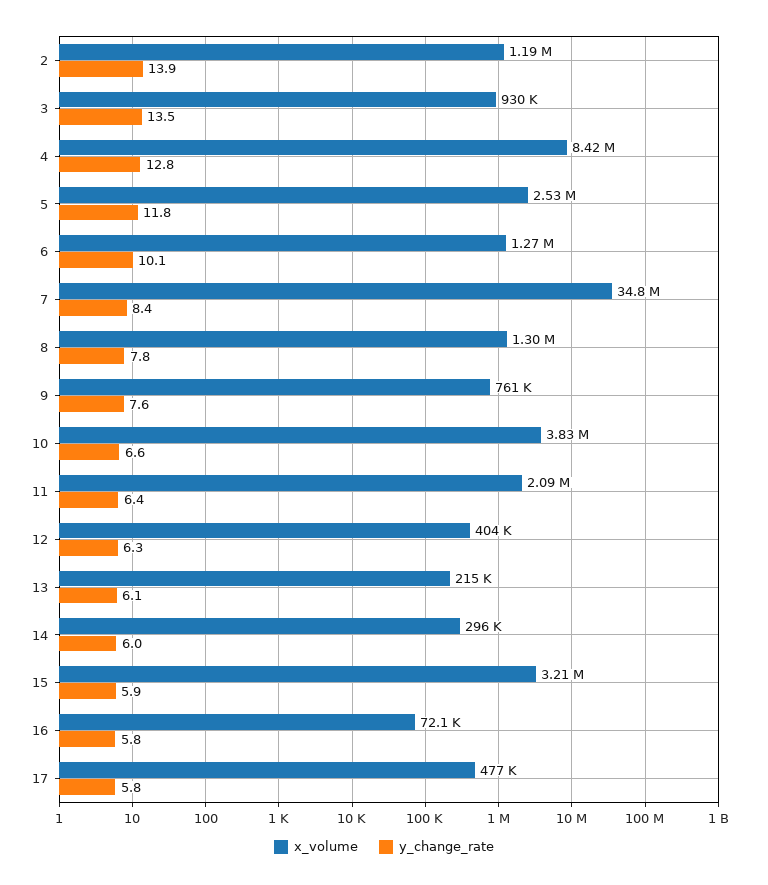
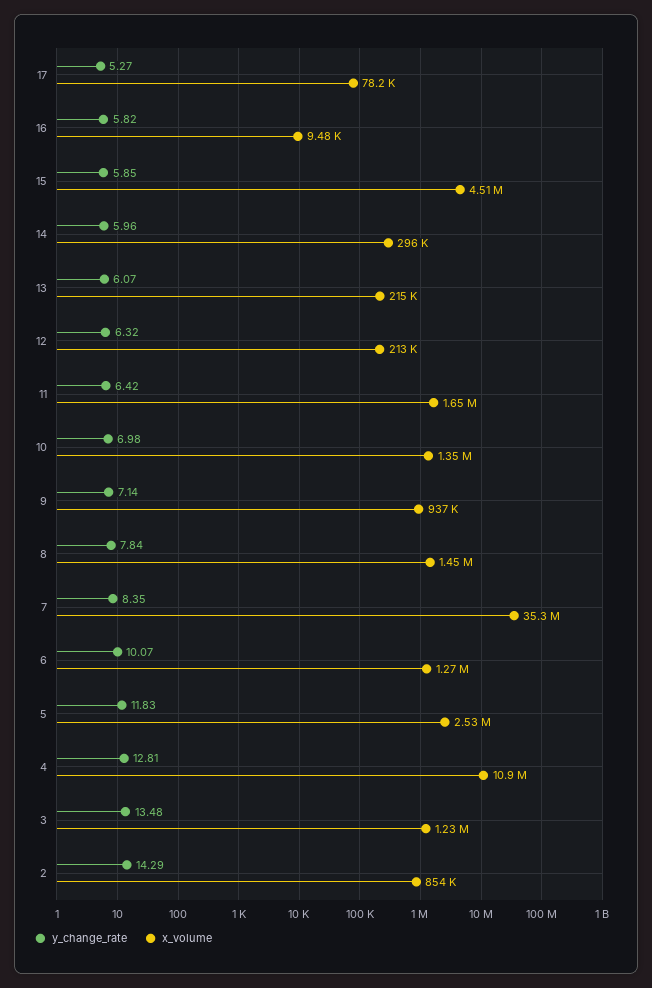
  {
    "x_volume": {
-     "2": 1190000,
+     "2": 854000,
-     "3": 930000,
+     "3": 1230000,
-     "4": 8420000,
+     "4": 10900000,
      "5": 2530000,
      "6": 1270000,
-     "7": 34800000,
+     "7": 35300000,
-     "8": 1300000,
+     "8": 1450000,
-     "9": 761000,
+     "9": 937000,
-     "10": 3830000,
+     "10": 1350000,
-     "11": 2090000,
+     "11": 1650000,
-     "12": 404000,
+     "12": 213000,
      "13": 215000,
      "14": 296000,
-     "15": 3210000,
+     "15": 4510000,
-     "16": 72100,
+     "16": 9480,
-     "17": 477000
+     "17": 78200
    },
    "y_change_rate": {
-     "2": 13.9,
+     "2": 14.29,
      "3": 13.48,
      "4": 12.81,
      "5": 11.83,
      "6": 10.07,
      "7": 8.35,
      "8": 7.84,
-     "9": 7.6,
+     "9": 7.14,
-     "10": 6.6,
+     "10": 6.98,
      "11": 6.42,
      "12": 6.32,
      "13": 6.07,
      "14": 5.96,
      "15": 5.85,
      "16": 5.82,
-     "17": 5.8
+     "17": 5.27
    }
  }

